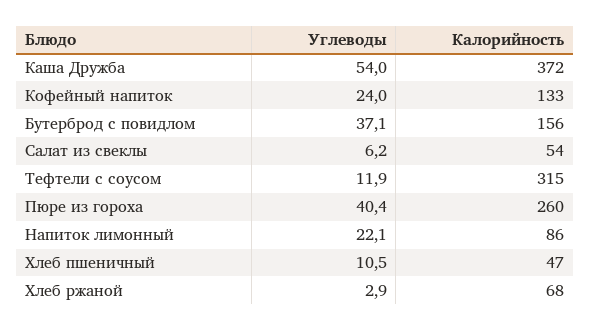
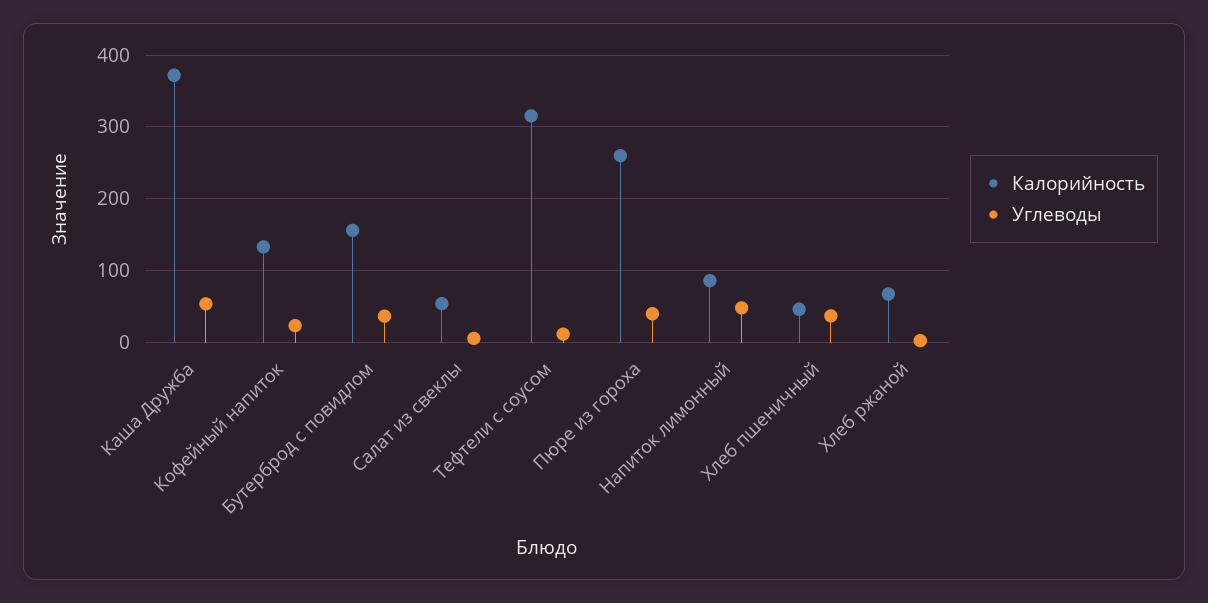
  {
    "Углеводы": {
      "Каша Дружба": 54,
      "Кофейный напиток": 24,
      "Бутерброд с повидлом": 37.1,
      "Салат из свеклы": 6.2,
      "Тефтели с соусом": 11.9,
      "Пюре из гороха": 40.4,
-     "Напиток лимонный": 22.1,
+     "Напиток лимонный": 50,
-     "Хлеб пшеничный": 10.5,
+     "Хлеб пшеничный": 40,
      "Хлеб ржаной": 2.9
    },
    "Калорийность": {
      "Каша Дружба": 372,
      "Кофейный напиток": 133,
      "Бутерброд с повидлом": 156,
      "Салат из свеклы": 54,
      "Тефтели с соусом": 315,
      "Пюре из гороха": 260,
      "Напиток лимонный": 86,
      "Хлеб пшеничный": 47,
      "Хлеб ржаной": 68
    }
  }

